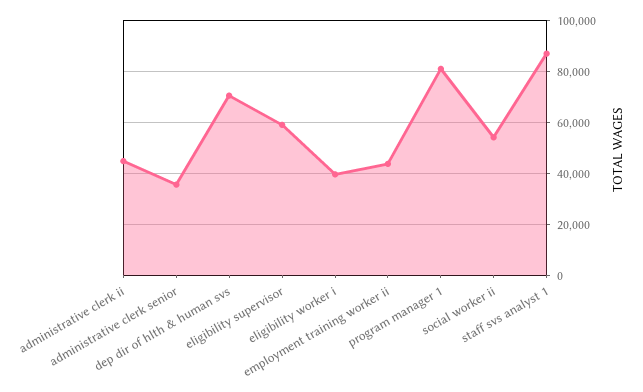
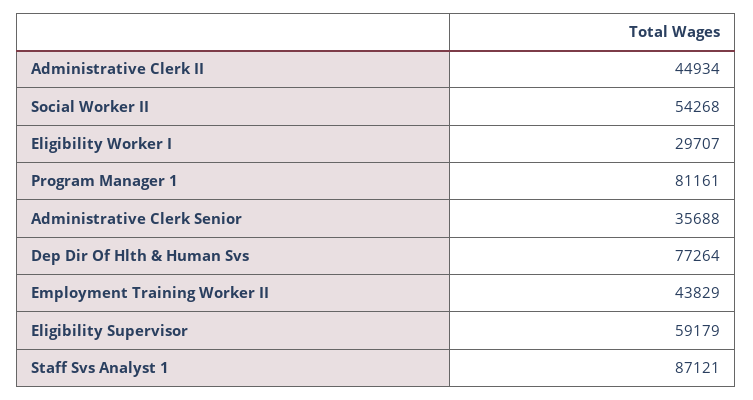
  {
    "administrative clerk ii": 44934,
    "administrative clerk senior": 35688,
-   "dep dir of hlth & human svs": 70000,
+   "dep dir of hlth & human svs": 77264,
    "eligibility supervisor": 59179,
-   "eligibility worker i": 40000,
+   "eligibility worker i": 29707,
    "employment training worker ii": 43829,
    "program manager 1": 81161,
    "social worker ii": 54268,
    "staff svs analyst 1": 87121
  }

